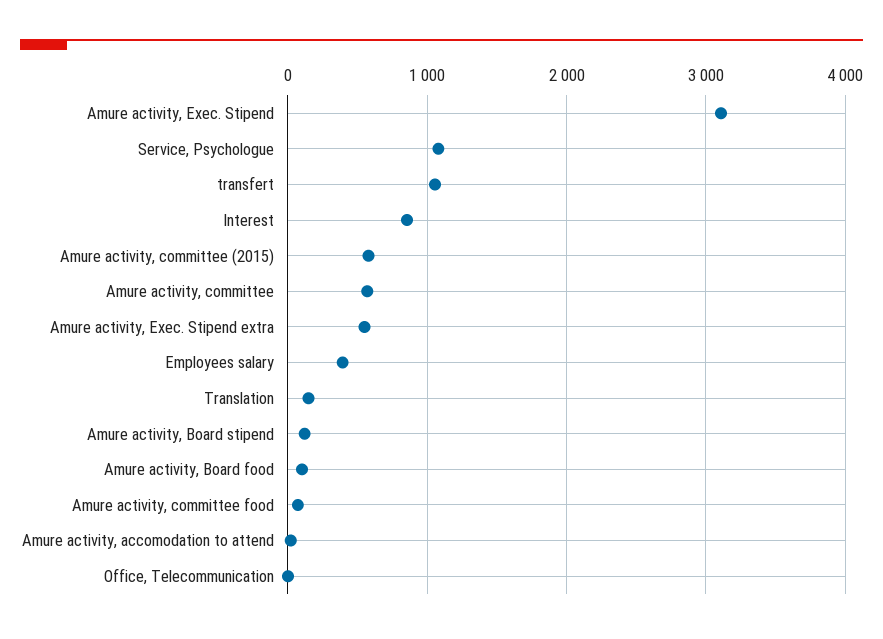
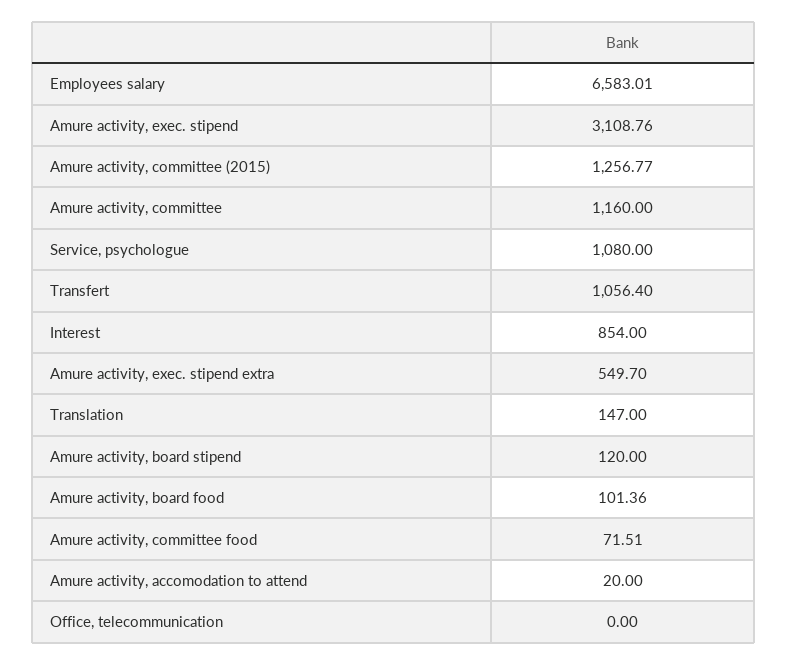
  {
    "Amure activity, Exec. Stipend": 3108.76,
    "Service, Psychologue": 1080,
    "transfert": 1056.4,
    "Interest": 854,
-   "Amure activity, committee (2015)": 600,
+   "Amure activity, committee (2015)": 1256.77,
-   "Amure activity, committee": 600,
+   "Amure activity, committee": 1160,
    "Amure activity, Exec. Stipend extra": 549.7,
-   "Employees salary": 400,
+   "Employees salary": 6583.01,
    "Translation": 147,
    "Amure activity, Board stipend": 120,
    "Amure activity, Board food": 101.36,
    "Amure activity, committee food": 71.51,
    "Amure activity, accomodation to attend": 20,
    "Office, Telecommunication": 0
  }

